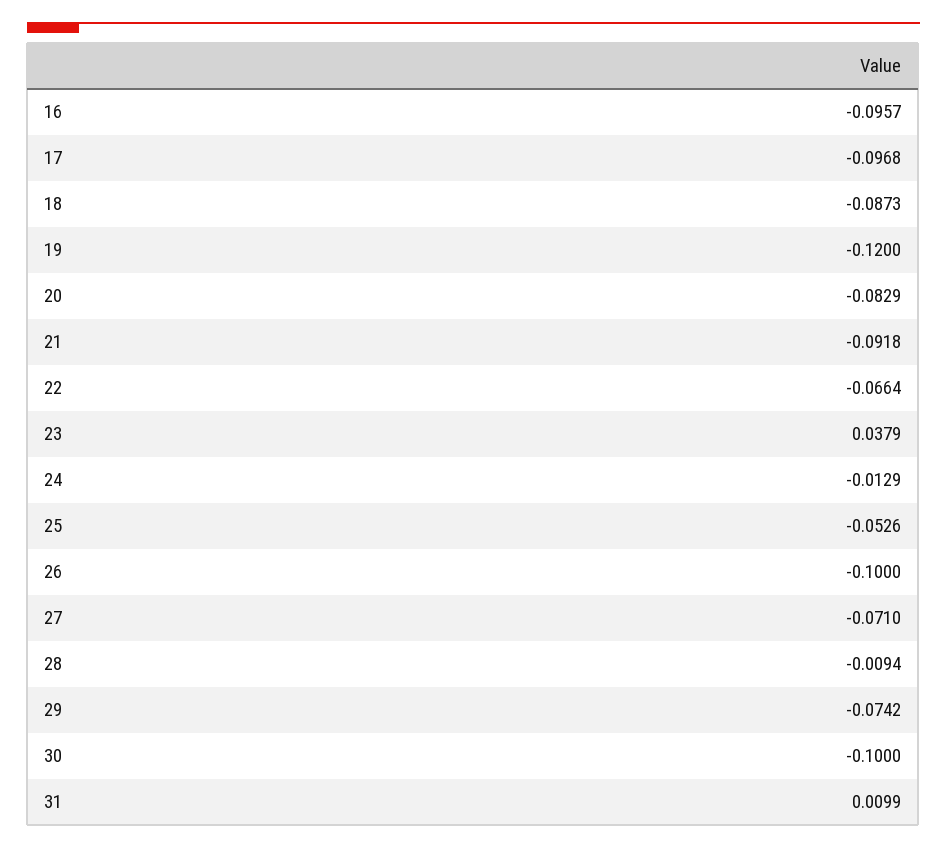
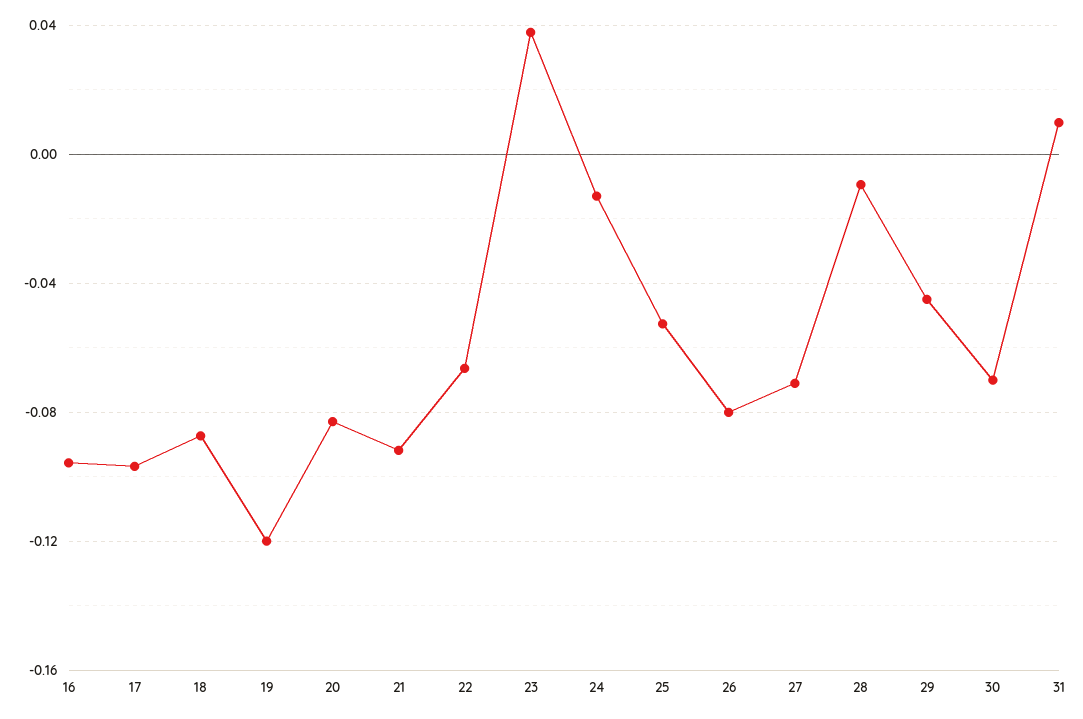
  {
    "16": -0.0957,
    "17": -0.0968,
    "18": -0.0873,
    "19": -0.12,
    "20": -0.0829,
    "21": -0.0918,
    "22": -0.0664,
    "23": 0.0379,
    "24": -0.0129,
    "25": -0.0526,
-   "26": -0.1,
+   "26": -0.08,
    "27": -0.071,
    "28": -0.0094,
-   "29": -0.0742,
+   "29": -0.045,
-   "30": -0.1,
+   "30": -0.07,
    "31": 0.0099
  }

